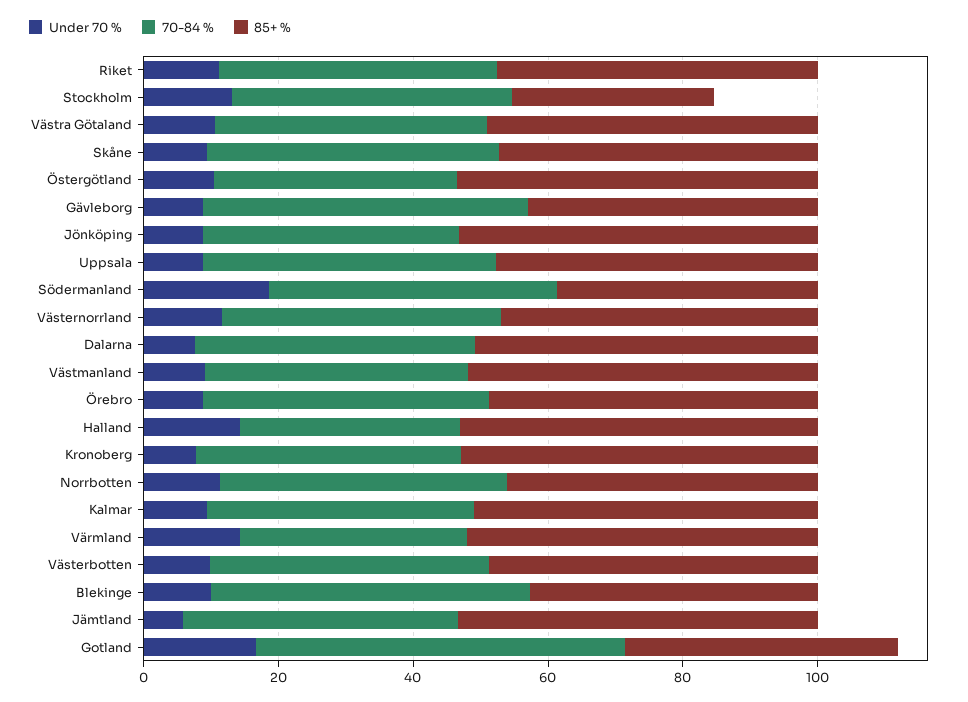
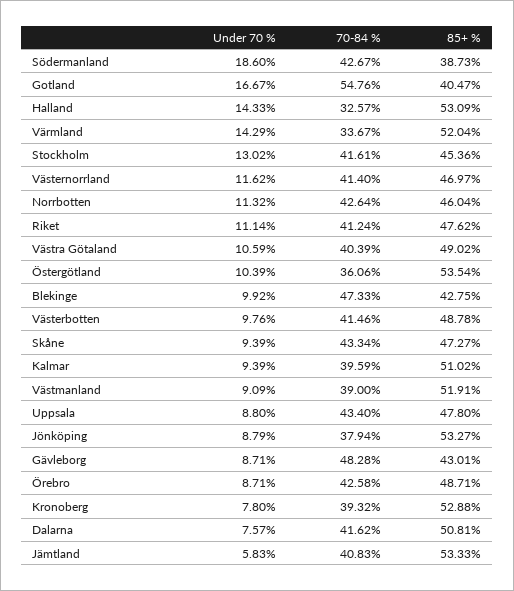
  {
    "Under 70 %": {
      "Riket": 11.14,
      "Stockholm": 13.02,
      "Västra Götaland": 10.59,
      "Skåne": 9.39,
      "Östergötland": 10.39,
      "Gävleborg": 8.71,
      "Jönköping": 8.79,
      "Uppsala": 8.8,
      "Södermanland": 18.6,
      "Västernorrland": 11.62,
      "Dalarna": 7.57,
      "Västmanland": 9.09,
      "Örebro": 8.71,
      "Halland": 14.33,
      "Kronoberg": 7.8,
      "Norrbotten": 11.32,
      "Kalmar": 9.39,
      "Värmland": 14.29,
      "Västerbotten": 9.76,
      "Blekinge": 9.92,
      "Jämtland": 5.83,
      "Gotland": 16.67
    },
    "70-84 %": {
      "Riket": 41.24,
      "Stockholm": 41.61,
      "Västra Götaland": 40.39,
      "Skåne": 43.34,
      "Östergötland": 36.06,
      "Gävleborg": 48.28,
      "Jönköping": 37.94,
      "Uppsala": 43.4,
      "Södermanland": 42.67,
      "Västernorrland": 41.4,
      "Dalarna": 41.62,
      "Västmanland": 39,
      "Örebro": 42.58,
      "Halland": 32.57,
      "Kronoberg": 39.32,
      "Norrbotten": 42.64,
      "Kalmar": 39.59,
      "Värmland": 33.67,
      "Västerbotten": 41.46,
      "Blekinge": 47.33,
      "Jämtland": 40.83,
      "Gotland": 54.76
    },
    "85+ %": {
      "Riket": 47.62,
-     "Stockholm": 30,
+     "Stockholm": 45.36,
      "Västra Götaland": 49.02,
      "Skåne": 47.27,
      "Östergötland": 53.54,
      "Gävleborg": 43.01,
      "Jönköping": 53.27,
      "Uppsala": 47.8,
      "Södermanland": 38.73,
      "Västernorrland": 46.97,
      "Dalarna": 50.81,
      "Västmanland": 51.91,
      "Örebro": 48.71,
      "Halland": 53.09,
      "Kronoberg": 52.88,
      "Norrbotten": 46.04,
      "Kalmar": 51.02,
      "Värmland": 52.04,
      "Västerbotten": 48.78,
      "Blekinge": 42.75,
      "Jämtland": 53.33,
      "Gotland": 40.47
    }
  }

